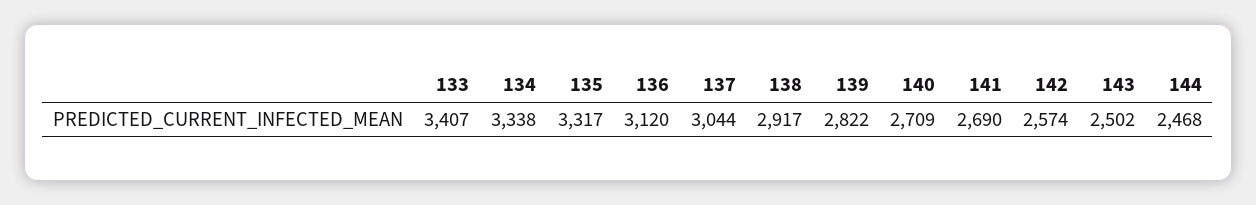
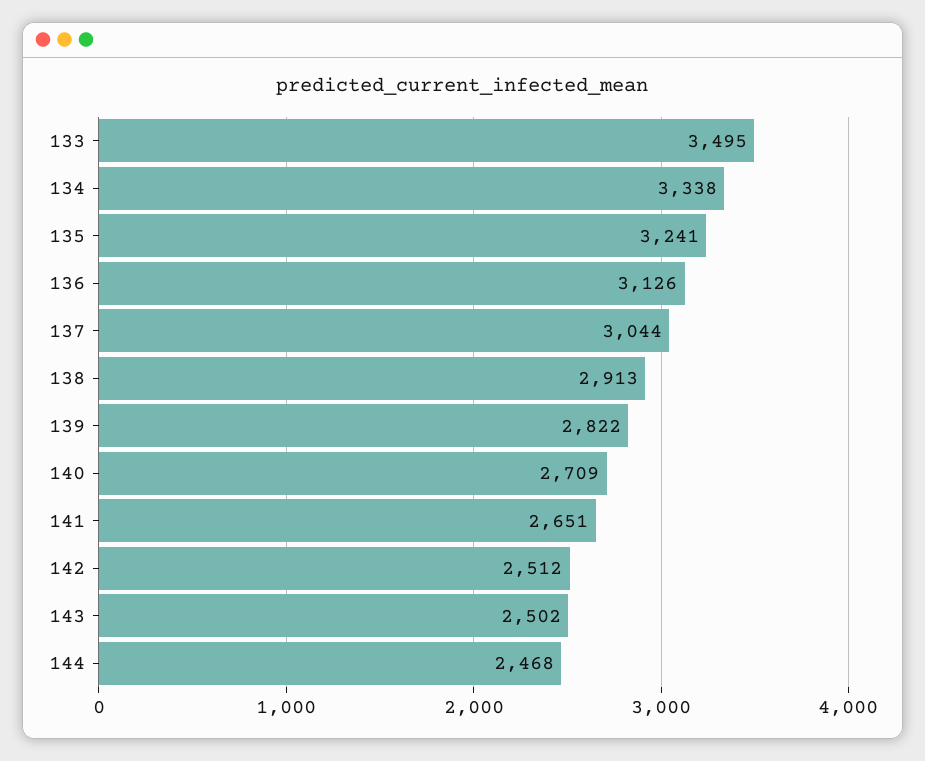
  {
-   "133": 3407,
+   "133": 3495,
    "134": 3338,
-   "135": 3317,
+   "135": 3241,
-   "136": 3120,
+   "136": 3126,
    "137": 3044,
-   "138": 2917,
+   "138": 2913,
    "139": 2822,
    "140": 2709,
-   "141": 2690,
+   "141": 2651,
-   "142": 2574,
+   "142": 2512,
    "143": 2502,
    "144": 2468
  }

